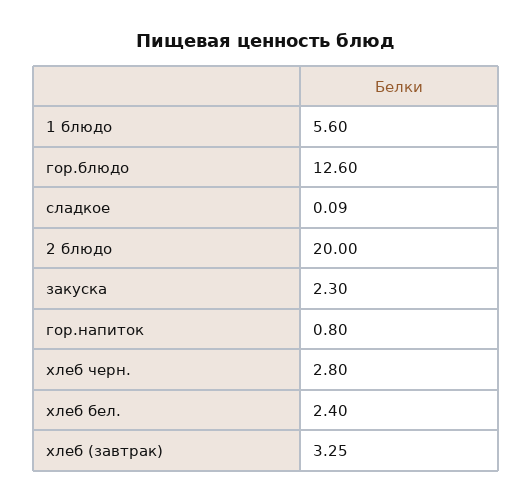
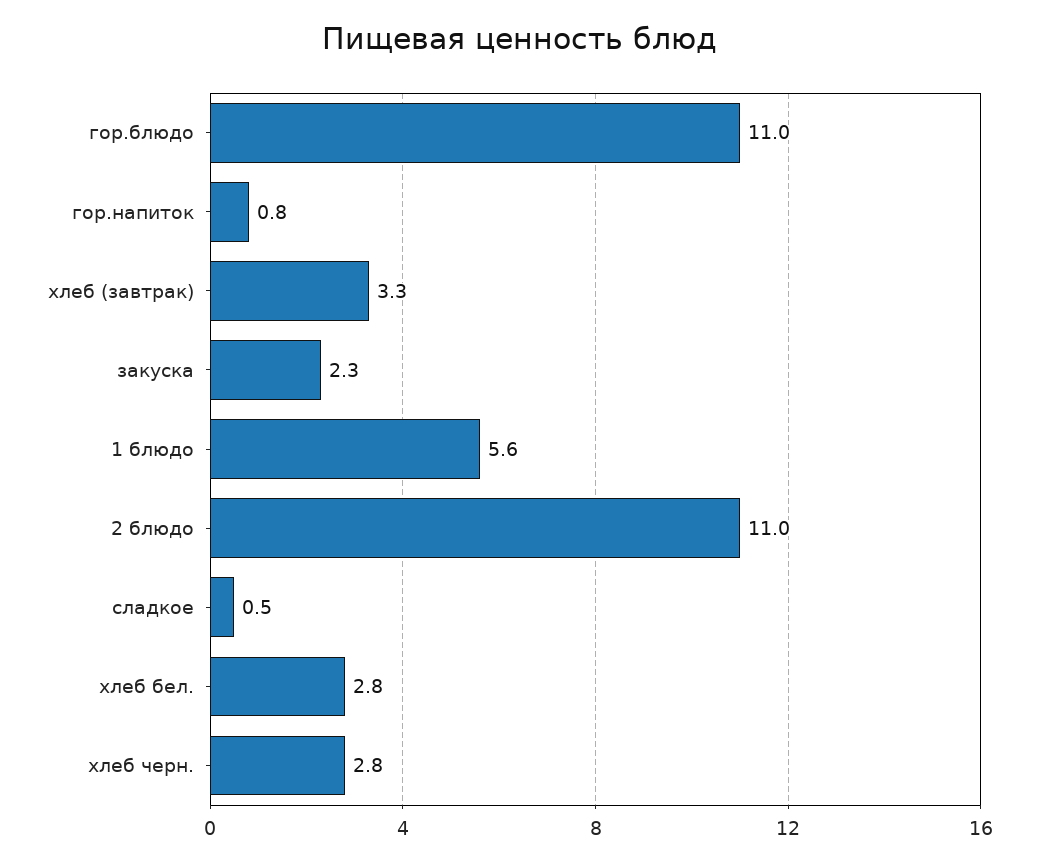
  {
    "1 блюдо": 5.6,
-   "гор.блюдо": 12.6,
+   "гор.блюдо": 11,
-   "сладкое": 0.09,
+   "сладкое": 0.5,
-   "2 блюдо": 20,
+   "2 блюдо": 11,
    "закуска": 2.3,
    "гор.напиток": 0.8,
    "хлеб черн.": 2.8,
-   "хлеб бел.": 2.4,
+   "хлеб бел.": 2.8,
    "хлеб (завтрак)": 3.25
  }

